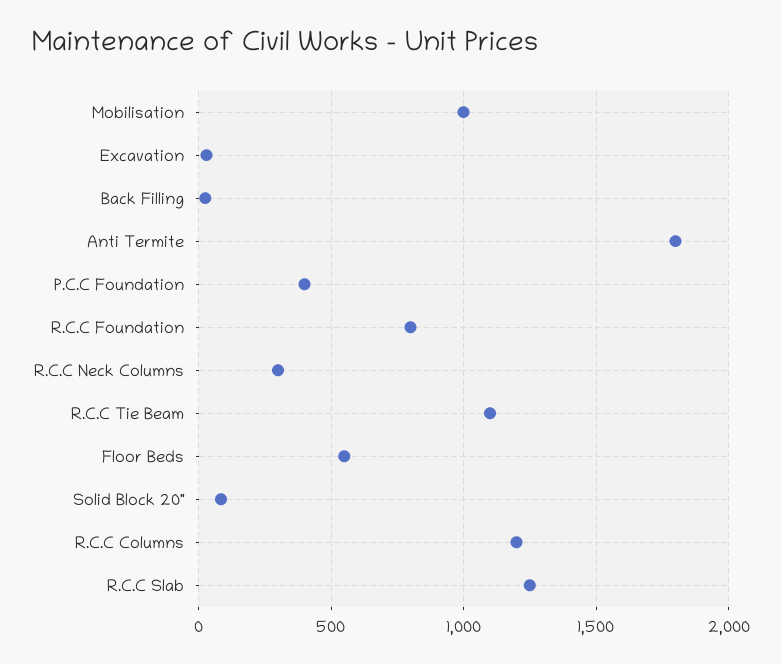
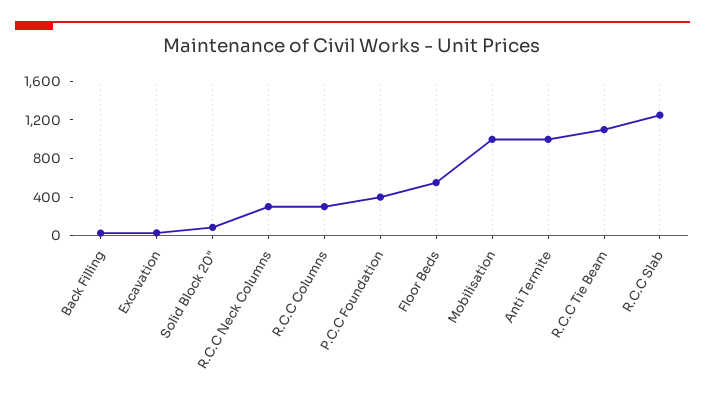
  {
    "Mobilisation": 1000,
    "Excavation": 50,
    "Back Filling": 50,
-   "Anti Termite": 1800,
+   "Anti Termite": 1000,
    "P.C.C Foundation": 400,
-   "R.C.C Foundation": 800,
    "R.C.C Neck Columns": 300,
    "R.C.C Tie Beam": 1100,
    "Floor Beds": 550,
    "Solid Block 20\"": 100,
-   "R.C.C Columns": 1200,
+   "R.C.C Columns": 300,
    "R.C.C Slab": 1250
  }

